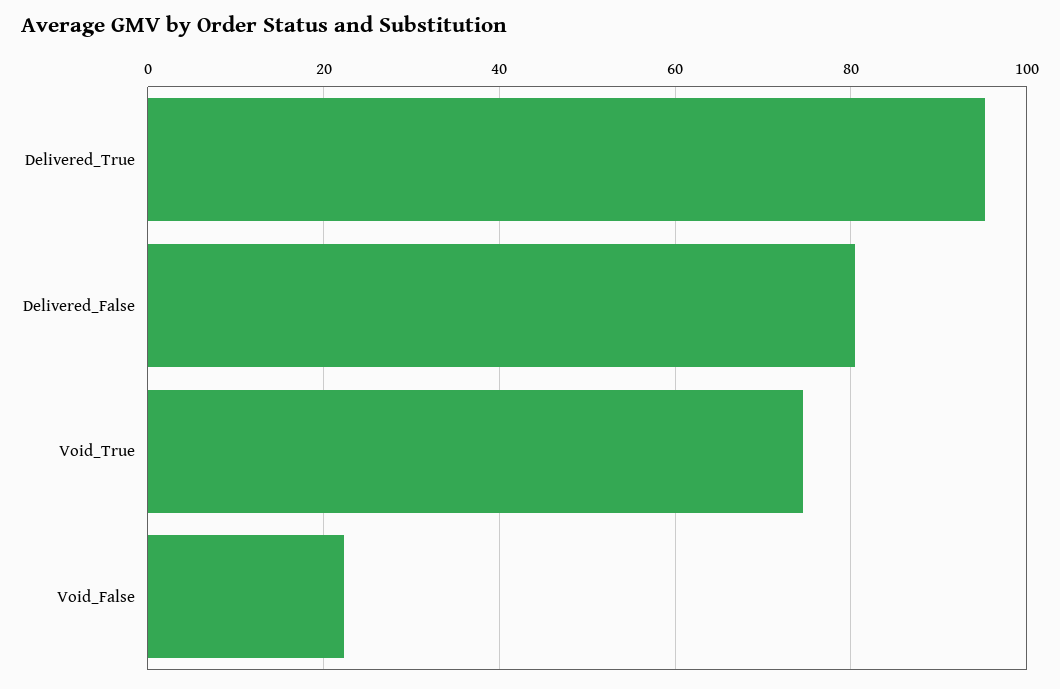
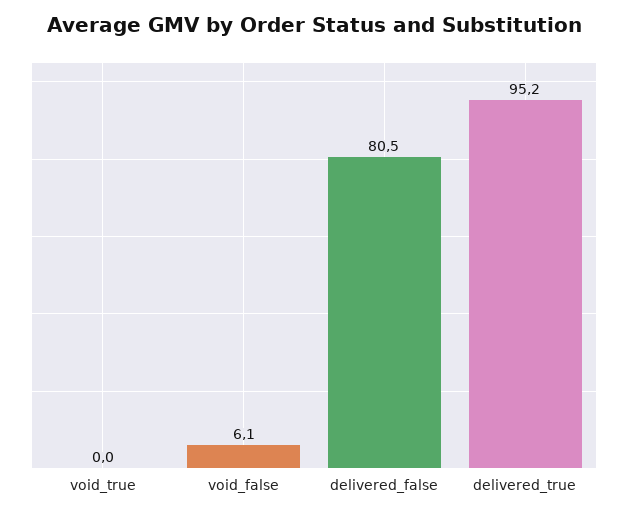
  {
    "Delivered_True": 95.2,
    "Delivered_False": 80.5,
-   "Void_True": 74,
+   "Void_True": 0,
-   "Void_False": 22
+   "Void_False": 6.1
  }

